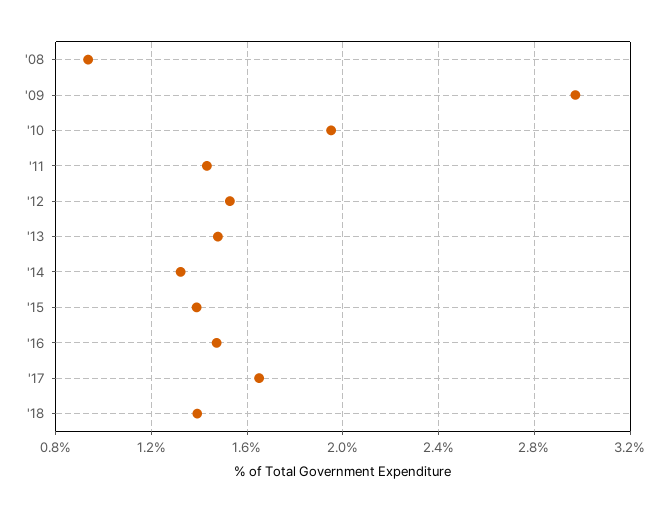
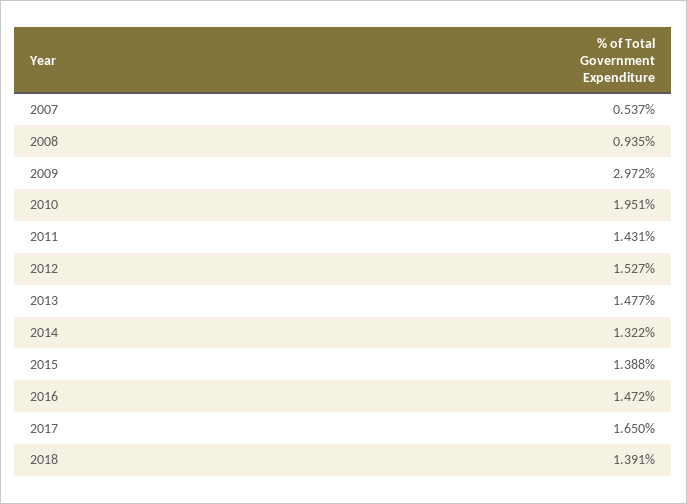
  {
    "'08": 0.935,
    "'09": 2.972,
    "'10": 1.951,
    "'11": 1.431,
    "'12": 1.527,
    "'13": 1.477,
    "'14": 1.322,
    "'15": 1.388,
    "'16": 1.472,
    "'17": 1.65,
-   "'18": 1.391
+   "'18": 1.391,
+   "2007": 0.537
  }

